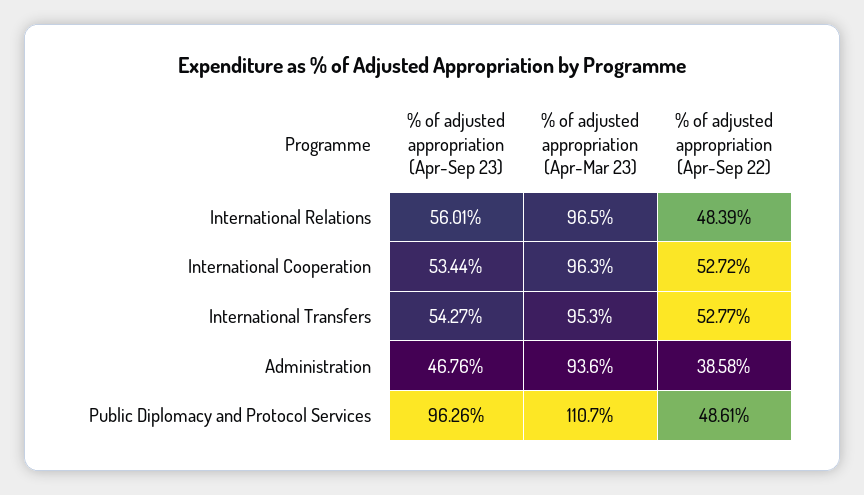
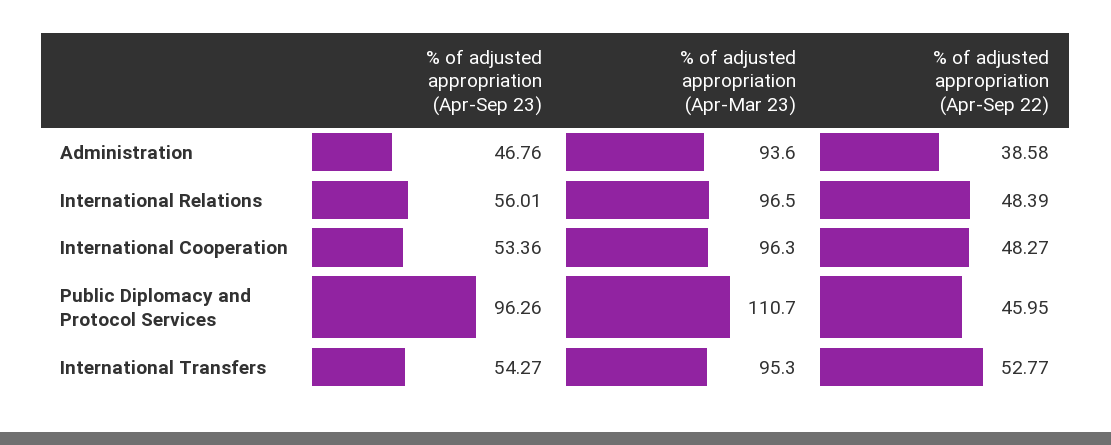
  {
    "% of adjusted appropriation (Apr-Sep 23)": {
      "International Relations": 56.01,
-     "International Cooperation": 53.44,
+     "International Cooperation": 53.36,
      "International Transfers": 54.27,
      "Administration": 46.76,
      "Public Diplomacy and Protocol Services": 96.26
    },
    "% of adjusted appropriation (Apr-Mar 23)": {
      "International Relations": 96.5,
      "International Cooperation": 96.3,
      "International Transfers": 95.3,
      "Administration": 93.6,
      "Public Diplomacy and Protocol Services": 110.7
    },
    "% of adjusted appropriation (Apr-Sep 22)": {
      "International Relations": 48.39,
-     "International Cooperation": 52.72,
+     "International Cooperation": 48.27,
      "International Transfers": 52.77,
      "Administration": 38.58,
-     "Public Diplomacy and Protocol Services": 48.61
+     "Public Diplomacy and Protocol Services": 45.95
    }
  }

